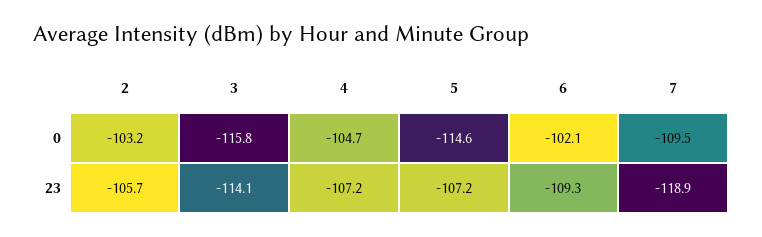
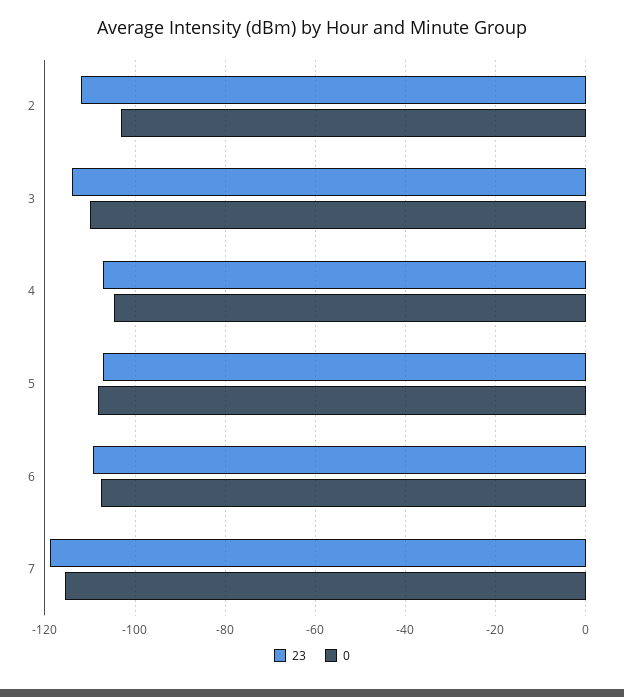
  {
    "0": {
      "2": -103.2,
-     "3": -115.8,
+     "3": -110,
      "4": -104.7,
-     "5": -114.6,
+     "5": -108,
-     "6": -102.1,
+     "6": -108,
-     "7": -109.5
+     "7": -116
    },
    "23": {
-     "2": -105.7,
+     "2": -112,
      "3": -114.1,
      "4": -107.2,
      "5": -107.2,
      "6": -109.3,
      "7": -118.9
    }
  }

